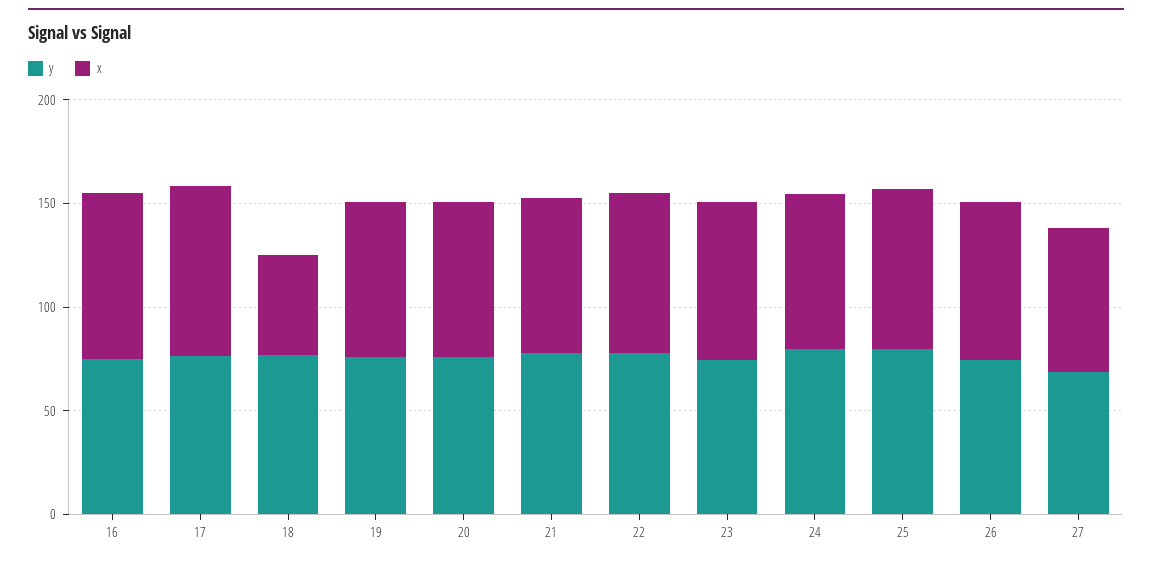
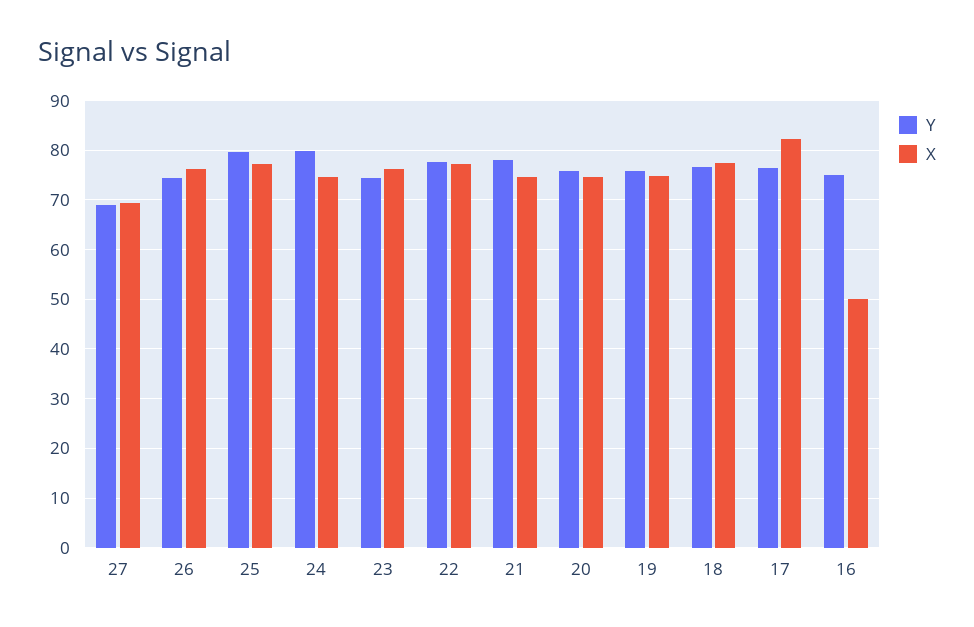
  {
    "y": {
      "16": 76,
      "17": 76,
      "18": 76,
      "19": 76,
      "20": 76,
      "21": 78,
      "22": 78,
      "23": 74,
      "24": 80,
      "25": 80,
      "26": 74,
      "27": 68
    },
    "x": {
-     "16": 80,
+     "16": 50,
      "17": 82,
-     "18": 50,
+     "18": 78,
      "19": 74,
      "20": 74,
      "21": 74,
      "22": 78,
      "23": 76,
      "24": 74,
      "25": 78,
      "26": 76,
      "27": 70
    }
  }

